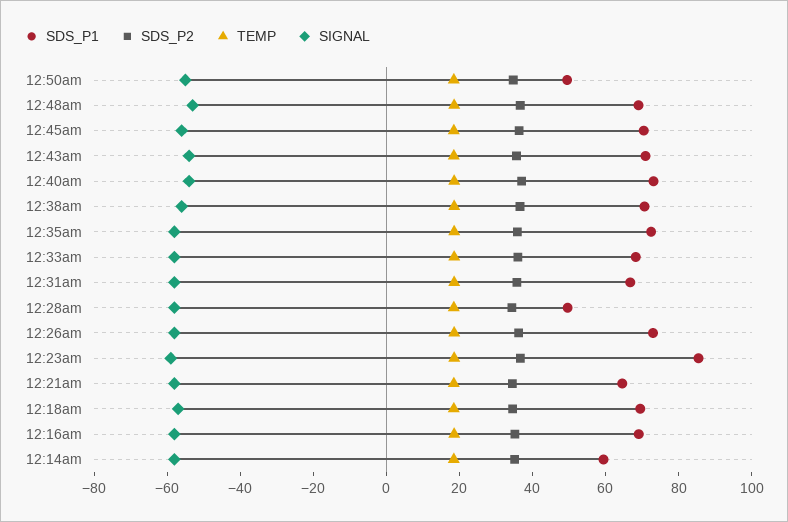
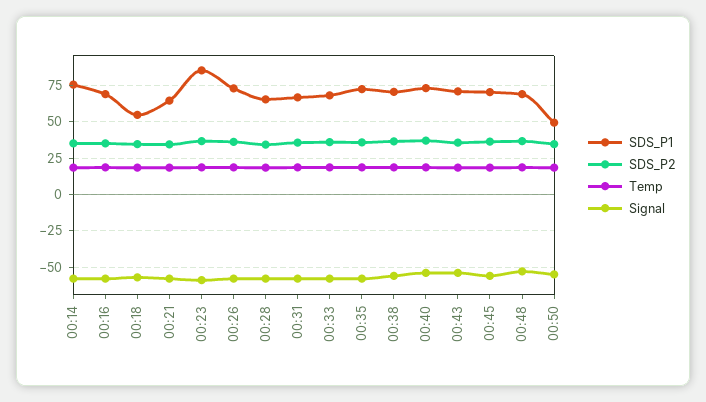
  {
    "SDS_P1": {
      "12:50am": 50,
      "12:48am": 70,
      "12:45am": 70,
      "12:43am": 70,
      "12:40am": 75,
      "12:38am": 70,
      "12:35am": 75,
      "12:33am": 70,
      "12:31am": 65,
-     "12:28am": 50,
+     "12:28am": 65,
      "12:26am": 75,
      "12:23am": 85,
      "12:21am": 65,
-     "12:18am": 70,
+     "12:18am": 55,
      "12:16am": 70,
-     "12:14am": 60
+     "12:14am": 75
    },
    "SDS_P2": {
      "12:50am": 35,
      "12:48am": 35,
      "12:45am": 35,
      "12:43am": 35,
      "12:40am": 35,
      "12:38am": 35,
      "12:35am": 35,
      "12:33am": 35,
      "12:31am": 35,
      "12:28am": 35,
      "12:26am": 35,
      "12:23am": 35,
      "12:21am": 35,
      "12:18am": 35,
      "12:16am": 35,
      "12:14am": 35
    },
    "TEMP": {
      "12:50am": 20,
      "12:48am": 20,
      "12:45am": 20,
      "12:43am": 20,
      "12:40am": 20,
      "12:38am": 20,
      "12:35am": 20,
      "12:33am": 20,
      "12:31am": 20,
      "12:28am": 20,
      "12:26am": 20,
      "12:23am": 20,
      "12:21am": 20,
      "12:18am": 20,
      "12:16am": 20,
      "12:14am": 20
    },
    "SIGNAL": {
      "12:50am": -55,
      "12:48am": -55,
      "12:45am": -55,
      "12:43am": -55,
      "12:40am": -55,
      "12:38am": -55,
      "12:35am": -60,
      "12:33am": -60,
      "12:31am": -60,
      "12:28am": -60,
      "12:26am": -60,
      "12:23am": -60,
      "12:21am": -60,
      "12:18am": -55,
      "12:16am": -60,
      "12:14am": -60
    }
  }

